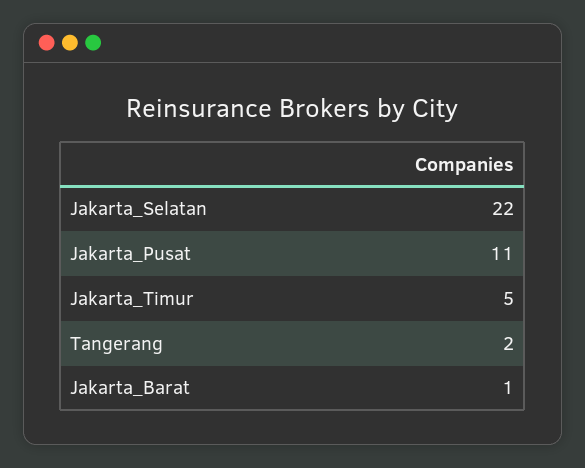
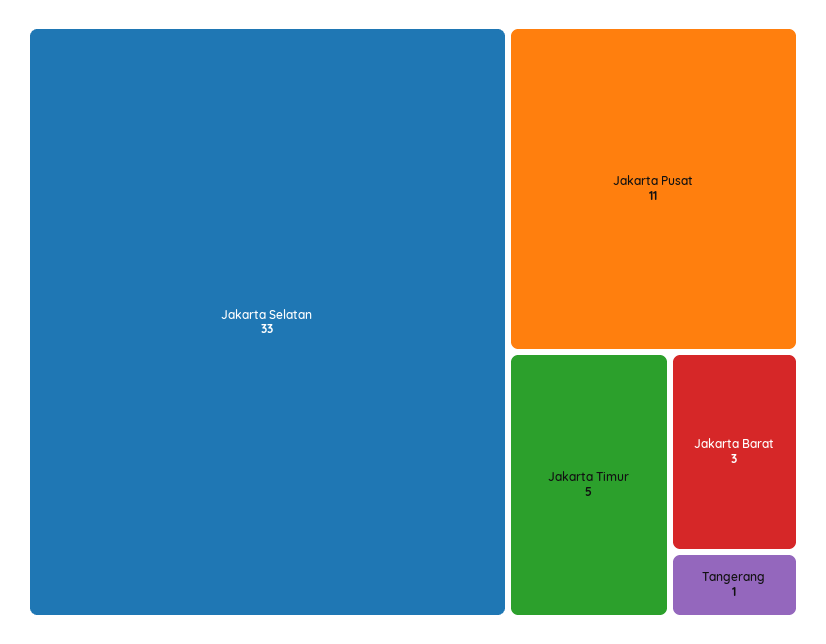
  {
-   "Jakarta_Selatan": 22,
+   "Jakarta_Selatan": 33,
    "Jakarta_Pusat": 11,
    "Jakarta_Timur": 5,
-   "Tangerang": 2,
+   "Tangerang": 1,
-   "Jakarta_Barat": 1
+   "Jakarta_Barat": 3
  }

